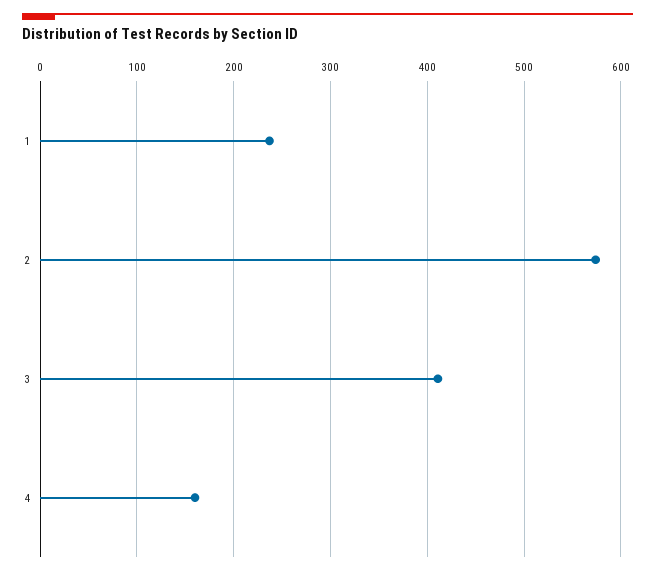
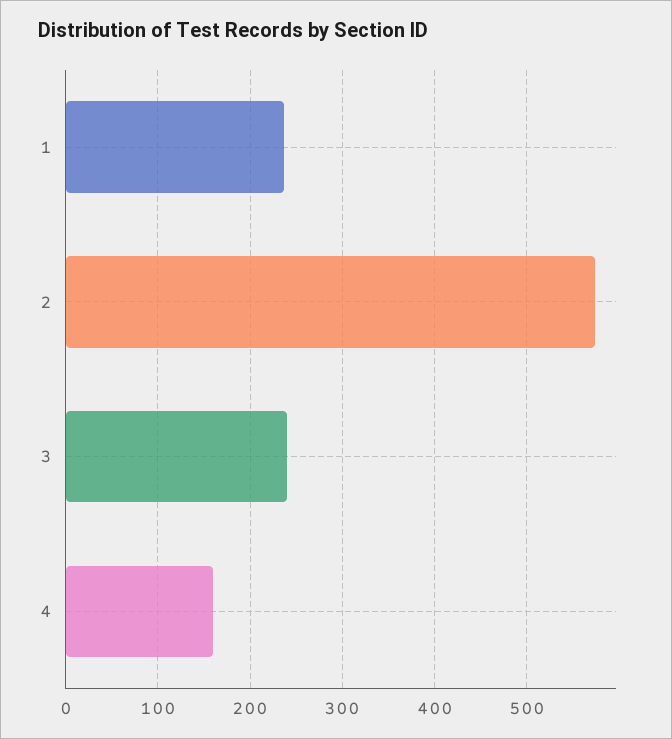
  {
    "1": 240,
    "2": 570,
-   "3": 410,
+   "3": 240,
    "4": 160
  }

